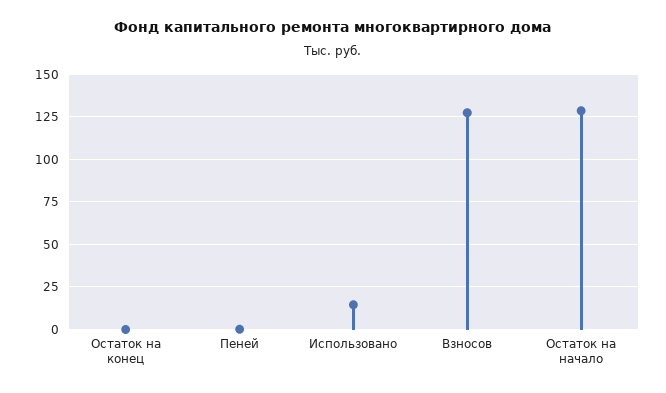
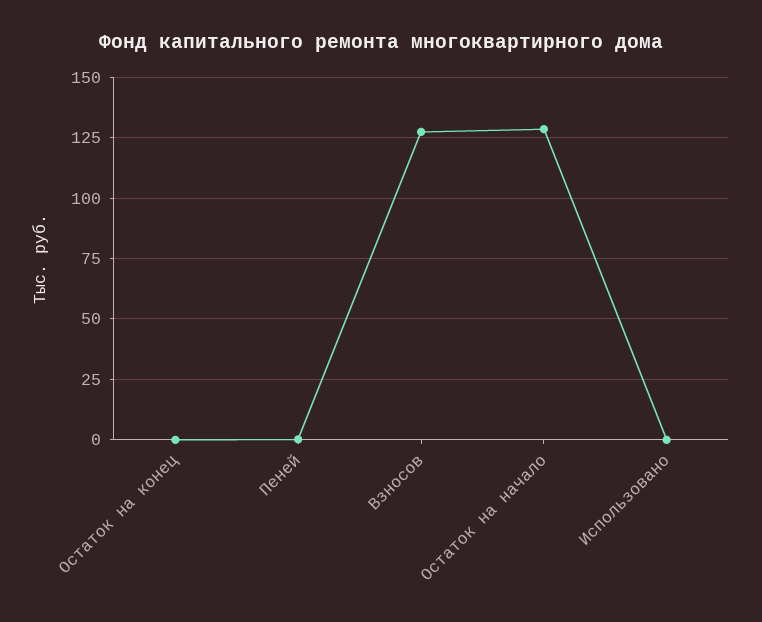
  {
    "Остаток на конец": 0,
    "Пеней": 0,
-   "Использовано": 15,
+   "Использовано": 0,
    "Взносов": 127.5,
    "Остаток на начало": 127.5
  }

